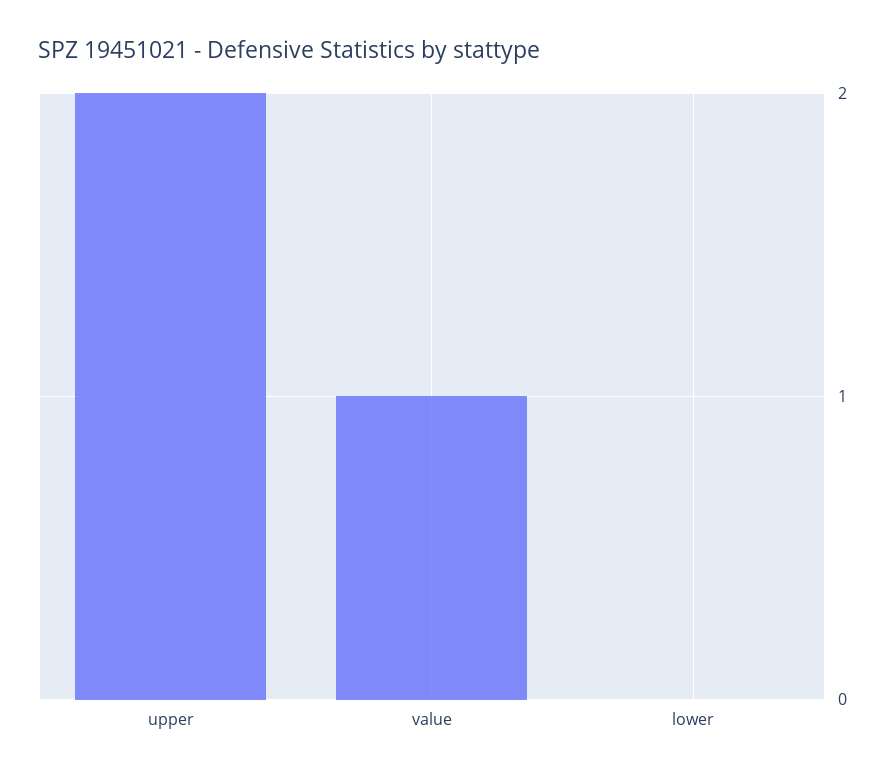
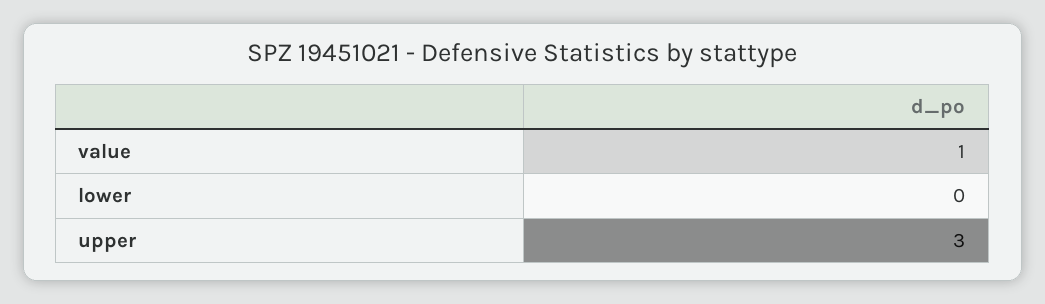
  {
-   "upper": 2,
+   "upper": 3,
    "value": 1,
    "lower": 0
  }

